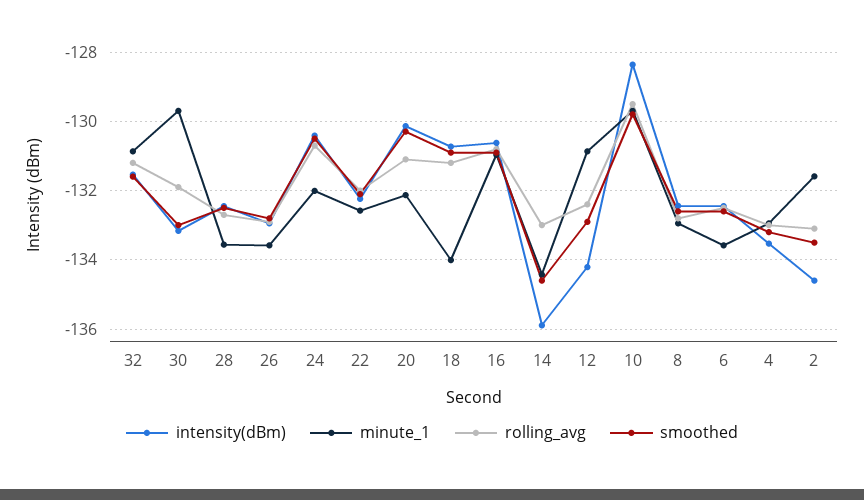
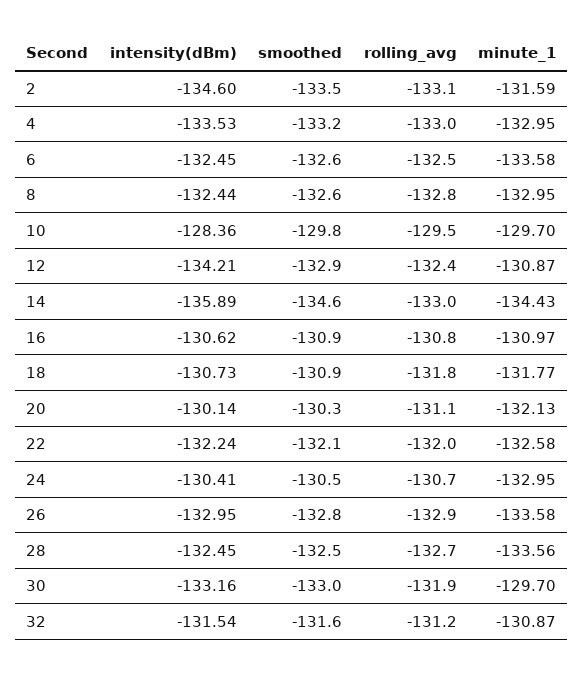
  {
    "intensity(dBm)": {
      "32": -131.54,
      "30": -133.16,
      "28": -132.45,
      "26": -132.95,
      "24": -130.41,
      "22": -132.24,
      "20": -130.14,
      "18": -130.73,
      "16": -130.62,
      "14": -135.89,
      "12": -134.21,
      "10": -128.36,
      "8": -132.44,
      "6": -132.45,
      "4": -133.53,
      "2": -134.6
    },
    "minute_1": {
      "32": -130.87,
      "30": -129.7,
      "28": -133.56,
      "26": -133.58,
-     "24": -132,
+     "24": -132.95,
      "22": -132.58,
      "20": -132.13,
-     "18": -134,
+     "18": -131.77,
      "16": -130.97,
      "14": -134.43,
      "12": -130.87,
      "10": -129.7,
      "8": -132.95,
      "6": -133.58,
      "4": -132.95,
      "2": -131.59
    },
    "rolling_avg": {
      "32": -131.2,
      "30": -131.9,
      "28": -132.7,
      "26": -132.9,
      "24": -130.7,
      "22": -132,
      "20": -131.1,
-     "18": -131.2,
+     "18": -131.8,
      "16": -130.8,
      "14": -133,
      "12": -132.4,
      "10": -129.5,
      "8": -132.8,
      "6": -132.5,
      "4": -133,
      "2": -133.1
    },
    "smoothed": {
      "32": -131.6,
      "30": -133,
      "28": -132.5,
      "26": -132.8,
      "24": -130.5,
      "22": -132.1,
      "20": -130.3,
      "18": -130.9,
      "16": -130.9,
      "14": -134.6,
      "12": -132.9,
      "10": -129.8,
      "8": -132.6,
      "6": -132.6,
      "4": -133.2,
      "2": -133.5
    }
  }

